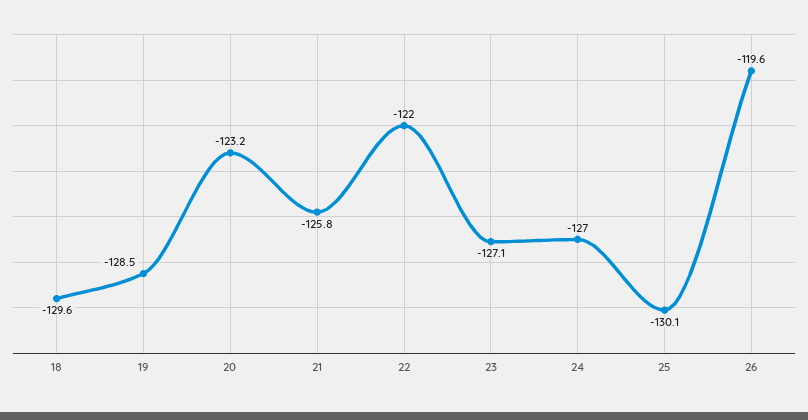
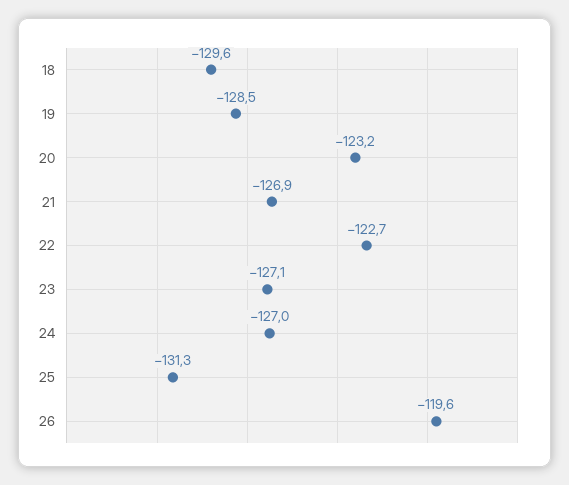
  {
    "18": -129.6,
    "19": -128.5,
    "20": -123.2,
-   "21": -125.8,
+   "21": -126.9,
-   "22": -122,
+   "22": -122.7,
    "23": -127.1,
    "24": -127,
-   "25": -130.1,
+   "25": -131.3,
    "26": -119.6
  }

